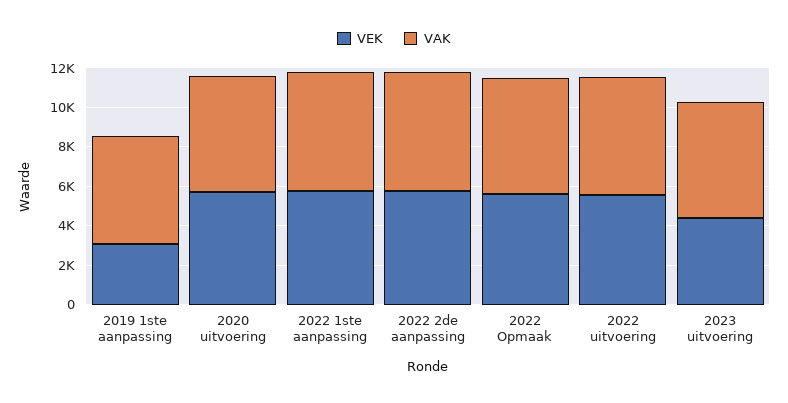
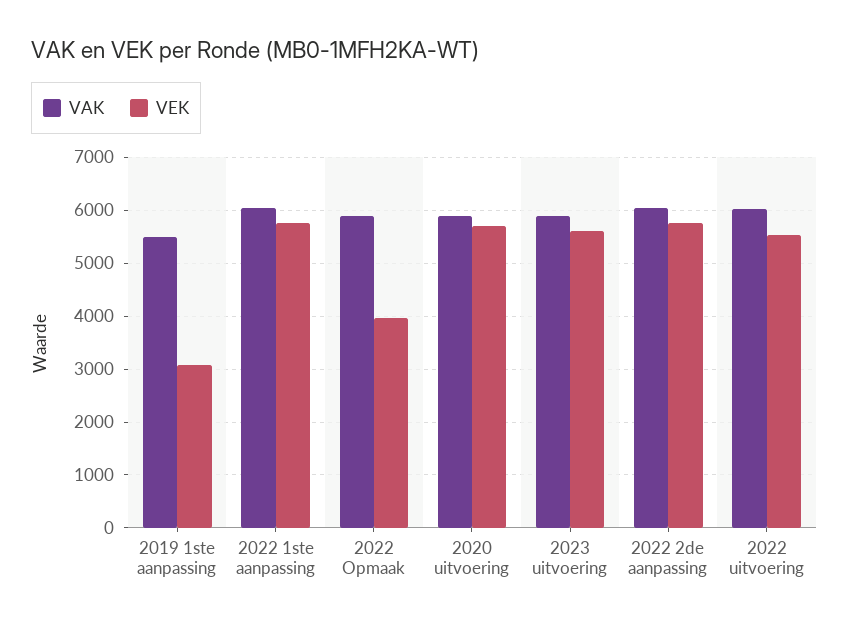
  {
    "VEK": {
      "2019 1ste aanpassing": 3000,
      "2020 uitvoering": 5800,
      "2022 1ste aanpassing": 5800,
      "2022 2de aanpassing": 5800,
-     "2022 Opmaak": 5500,
+     "2022 Opmaak": 4000,
      "2022 uitvoering": 5600,
-     "2023 uitvoering": 4500
+     "2023 uitvoering": 5600
    },
    "VAK": {
      "2019 1ste aanpassing": 5400,
      "2020 uitvoering": 5800,
      "2022 1ste aanpassing": 6000,
      "2022 2de aanpassing": 6000,
      "2022 Opmaak": 5800,
      "2022 uitvoering": 6000,
      "2023 uitvoering": 5800
    }
  }

